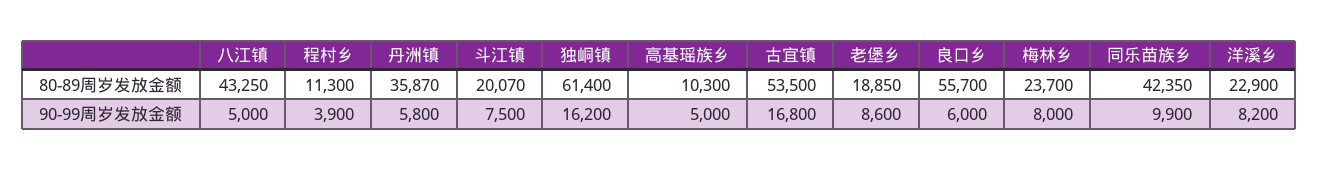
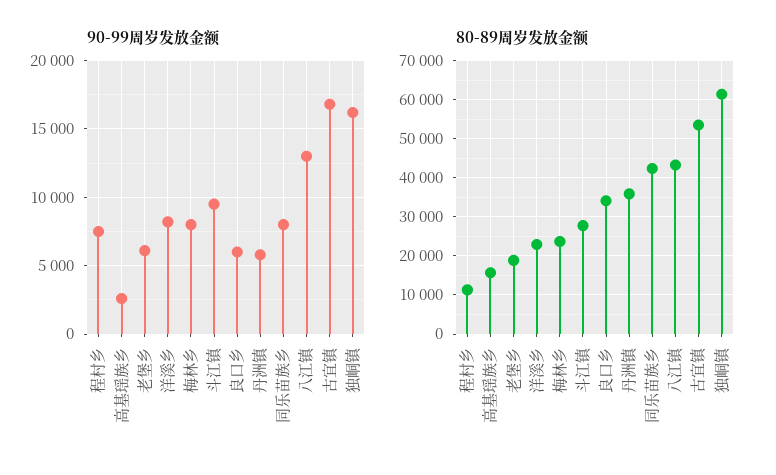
  {
    "80-89周岁发放金额": {
      "八江镇": 43250,
      "程村乡": 11300,
      "丹洲镇": 35870,
-     "斗江镇": 20070,
+     "斗江镇": 28000,
      "独峒镇": 61400,
-     "高基瑶族乡": 10300,
+     "高基瑶族乡": 16000,
      "古宜镇": 53500,
      "老堡乡": 18850,
-     "良口乡": 55700,
+     "良口乡": 34000,
      "梅林乡": 23700,
      "同乐苗族乡": 42350,
      "洋溪乡": 22900
    },
    "90-99周岁发放金额": {
-     "八江镇": 5000,
+     "八江镇": 13000,
-     "程村乡": 3900,
+     "程村乡": 7500,
      "丹洲镇": 5800,
-     "斗江镇": 7500,
+     "斗江镇": 9500,
      "独峒镇": 16200,
-     "高基瑶族乡": 5000,
+     "高基瑶族乡": 2500,
      "古宜镇": 16800,
-     "老堡乡": 8600,
+     "老堡乡": 6000,
      "良口乡": 6000,
      "梅林乡": 8000,
-     "同乐苗族乡": 9900,
+     "同乐苗族乡": 8000,
      "洋溪乡": 8200
    }
  }

